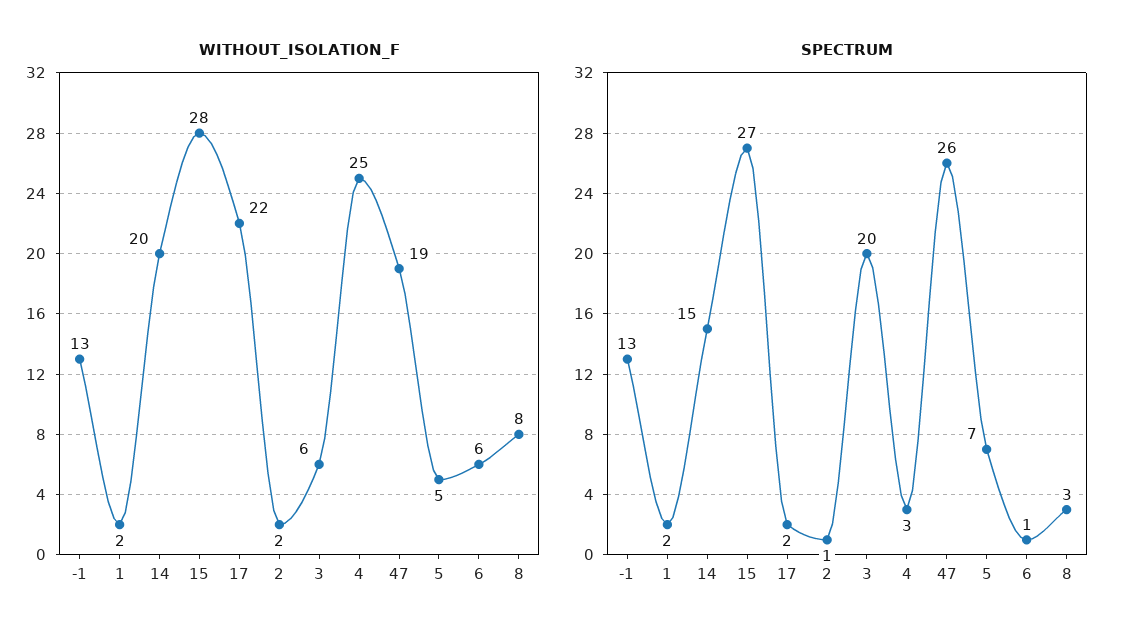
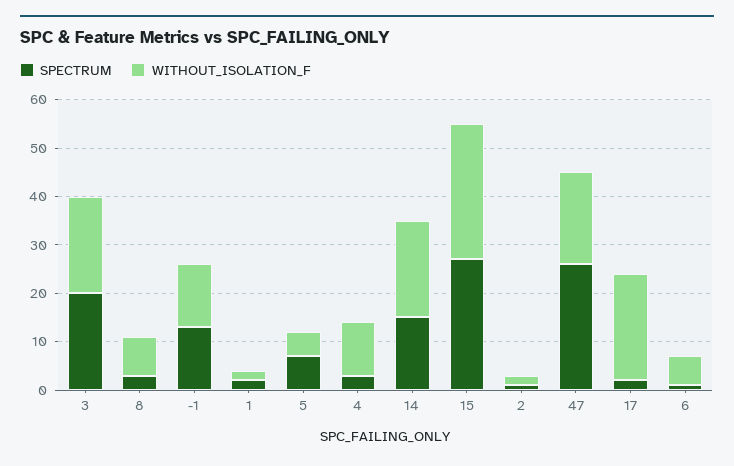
  {
    "WITHOUT_ISOLATION_F": {
      "-1": 13,
      "1": 2,
      "14": 20,
      "15": 28,
      "17": 22,
      "2": 2,
-     "3": 6,
+     "3": 20,
-     "4": 25,
+     "4": 10,
      "47": 19,
      "5": 5,
      "6": 6,
      "8": 8
    },
    "SPECTRUM": {
      "-1": 13,
      "1": 2,
      "14": 15,
      "15": 27,
      "17": 2,
      "2": 1,
      "3": 20,
      "4": 3,
      "47": 26,
      "5": 7,
      "6": 1,
      "8": 3
    }
  }

